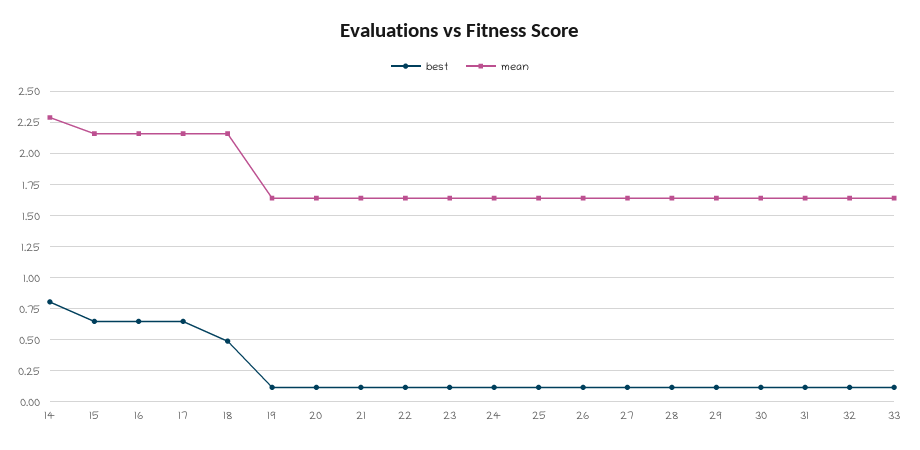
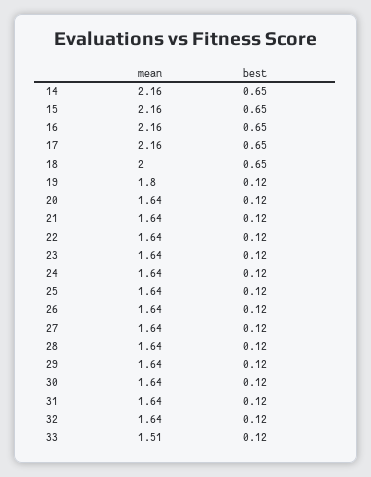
  {
    "best": {
-     "14": 0.8,
+     "14": 0.65,
      "15": 0.65,
      "16": 0.65,
      "17": 0.65,
-     "18": 0.5,
+     "18": 0.65,
      "19": 0.12,
      "20": 0.12,
      "21": 0.12,
      "22": 0.12,
      "23": 0.12,
      "24": 0.12,
      "25": 0.12,
      "26": 0.12,
      "27": 0.12,
      "28": 0.12,
      "29": 0.12,
      "30": 0.12,
      "31": 0.12,
      "32": 0.12,
      "33": 0.12
    },
    "mean": {
-     "14": 2.3,
+     "14": 2.16,
      "15": 2.16,
      "16": 2.16,
      "17": 2.16,
-     "18": 2.15,
+     "18": 2,
-     "19": 1.65,
+     "19": 1.8,
      "20": 1.64,
      "21": 1.64,
      "22": 1.64,
      "23": 1.64,
      "24": 1.64,
      "25": 1.64,
      "26": 1.64,
      "27": 1.64,
      "28": 1.64,
      "29": 1.64,
      "30": 1.64,
      "31": 1.64,
      "32": 1.64,
-     "33": 1.65
+     "33": 1.51
    }
  }

